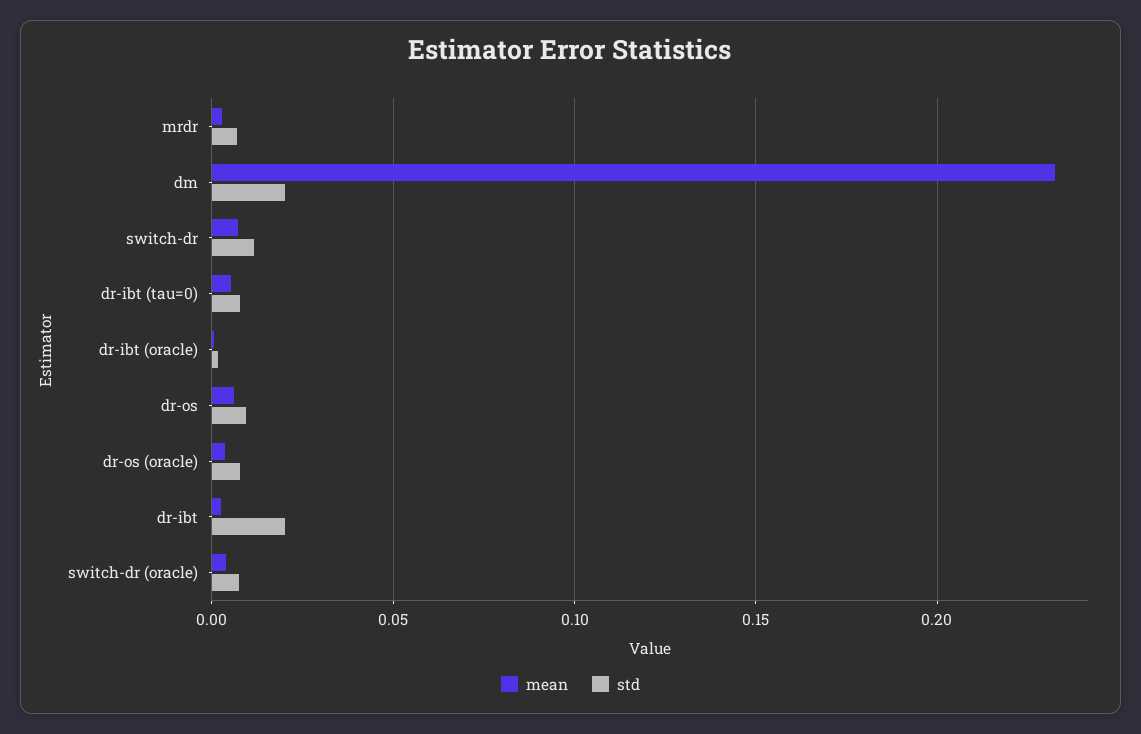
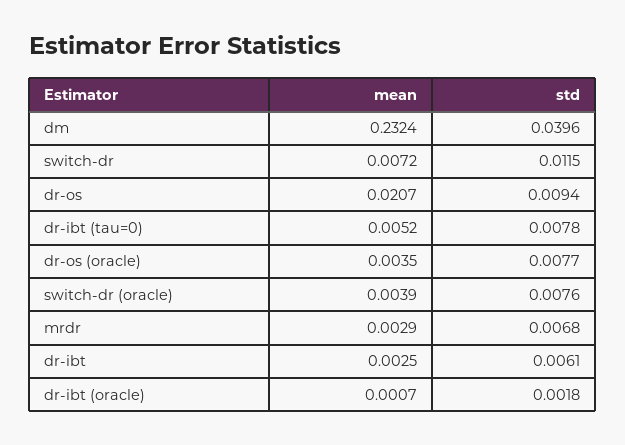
  {
    "mean": {
      "mrdr": 0.0029,
      "dm": 0.2324,
      "switch-dr": 0.0072,
      "dr-ibt (tau=0)": 0.0052,
      "dr-ibt (oracle)": 0.0007,
-     "dr-os": 0.005,
+     "dr-os": 0.0207,
      "dr-os (oracle)": 0.0035,
      "dr-ibt": 0.0025,
      "switch-dr (oracle)": 0.0039
    },
    "std": {
      "mrdr": 0.0068,
-     "dm": 0.02,
+     "dm": 0.0396,
      "switch-dr": 0.0115,
      "dr-ibt (tau=0)": 0.0078,
      "dr-ibt (oracle)": 0.0018,
      "dr-os": 0.0094,
      "dr-os (oracle)": 0.0077,
-     "dr-ibt": 0.02,
+     "dr-ibt": 0.0061,
      "switch-dr (oracle)": 0.0076
    }
  }

